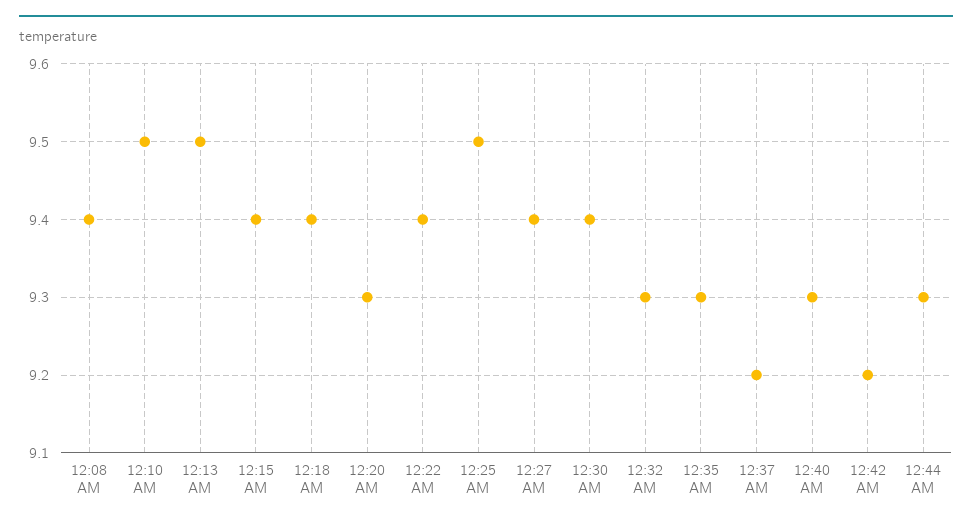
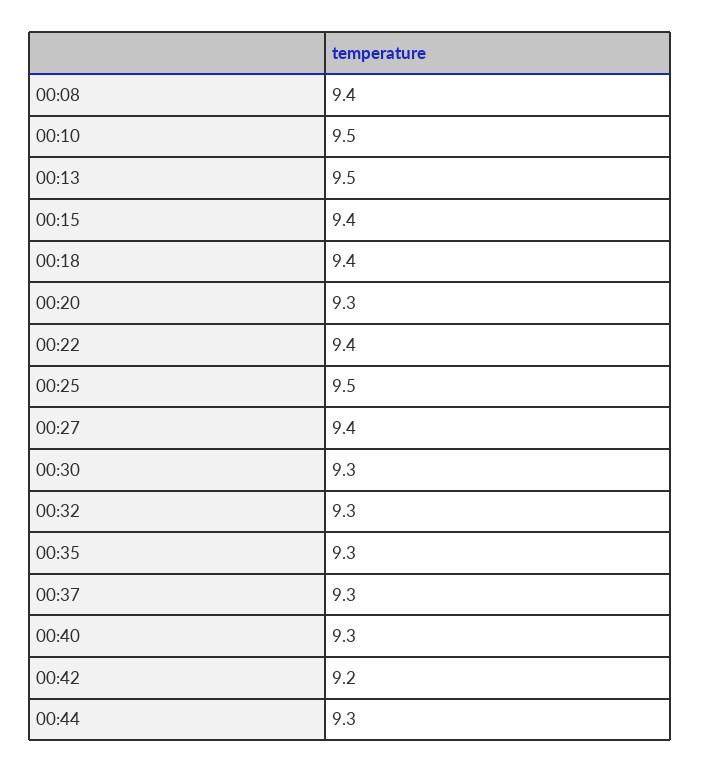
  {
    "12:08 AM": 9.4,
    "12:10 AM": 9.5,
    "12:13 AM": 9.5,
    "12:15 AM": 9.4,
    "12:18 AM": 9.4,
    "12:20 AM": 9.3,
    "12:22 AM": 9.4,
    "12:25 AM": 9.5,
    "12:27 AM": 9.4,
-   "12:30 AM": 9.4,
+   "12:30 AM": 9.3,
    "12:32 AM": 9.3,
    "12:35 AM": 9.3,
-   "12:37 AM": 9.2,
+   "12:37 AM": 9.3,
    "12:40 AM": 9.3,
    "12:42 AM": 9.2,
    "12:44 AM": 9.3
  }

